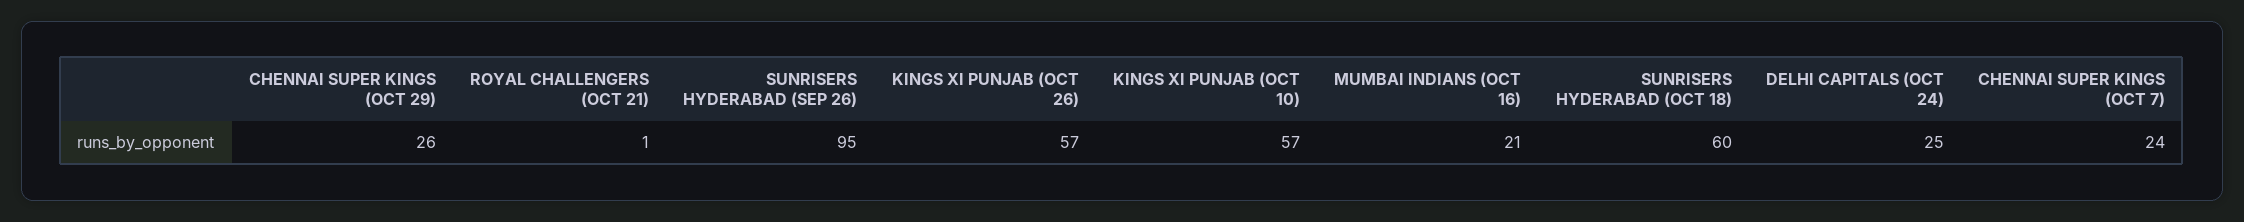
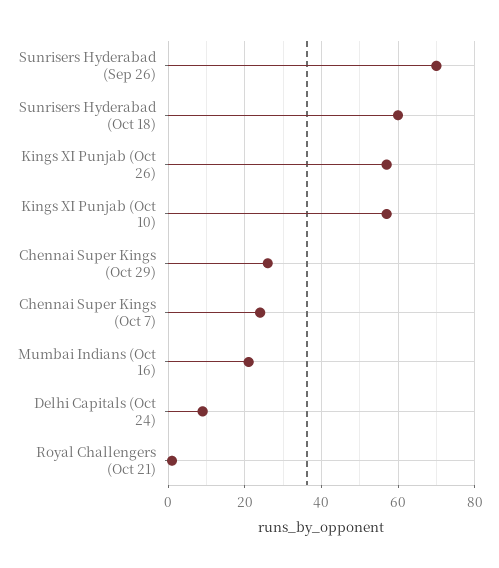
  {
    "CHENNAI SUPER KINGS (OCT 29)": 26,
    "ROYAL CHALLENGERS (OCT 21)": 1,
-   "SUNRISERS HYDERABAD (SEP 26)": 95,
+   "SUNRISERS HYDERABAD (SEP 26)": 70,
    "KINGS XI PUNJAB (OCT 26)": 57,
    "KINGS XI PUNJAB (OCT 10)": 57,
    "MUMBAI INDIANS (OCT 16)": 21,
    "SUNRISERS HYDERABAD (OCT 18)": 60,
-   "DELHI CAPITALS (OCT 24)": 25,
+   "DELHI CAPITALS (OCT 24)": 10,
    "CHENNAI SUPER KINGS (OCT 7)": 24
  }

